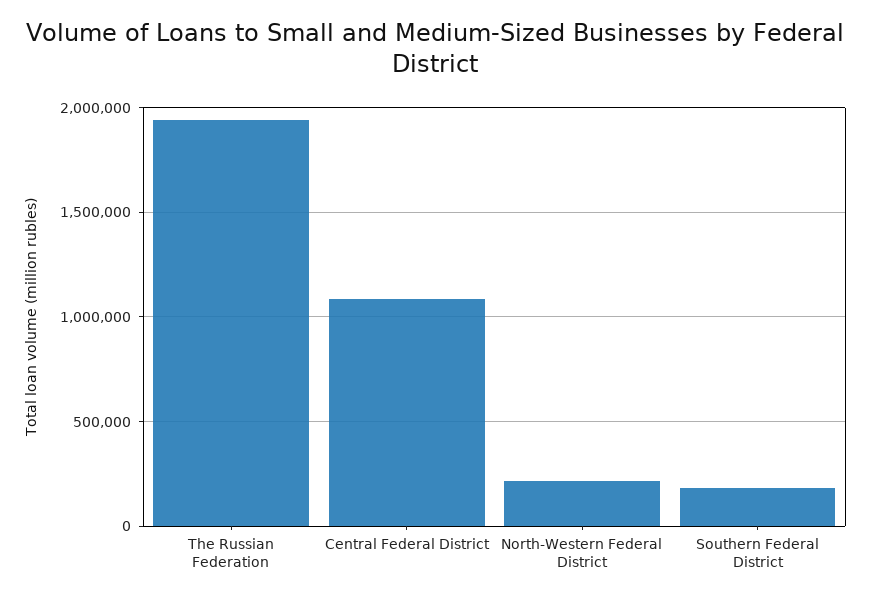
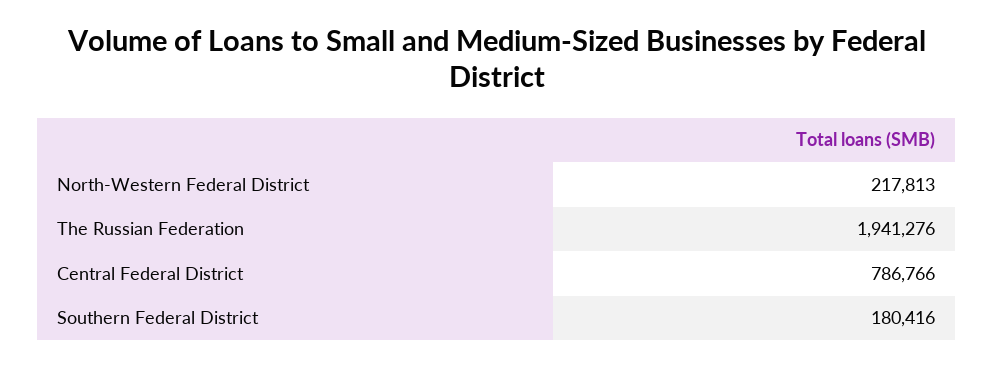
  {
    "The Russian Federation": 1941276,
-   "Central Federal District": 1100000,
+   "Central Federal District": 786766,
    "North-Western Federal District": 217813,
    "Southern Federal District": 180416
  }

